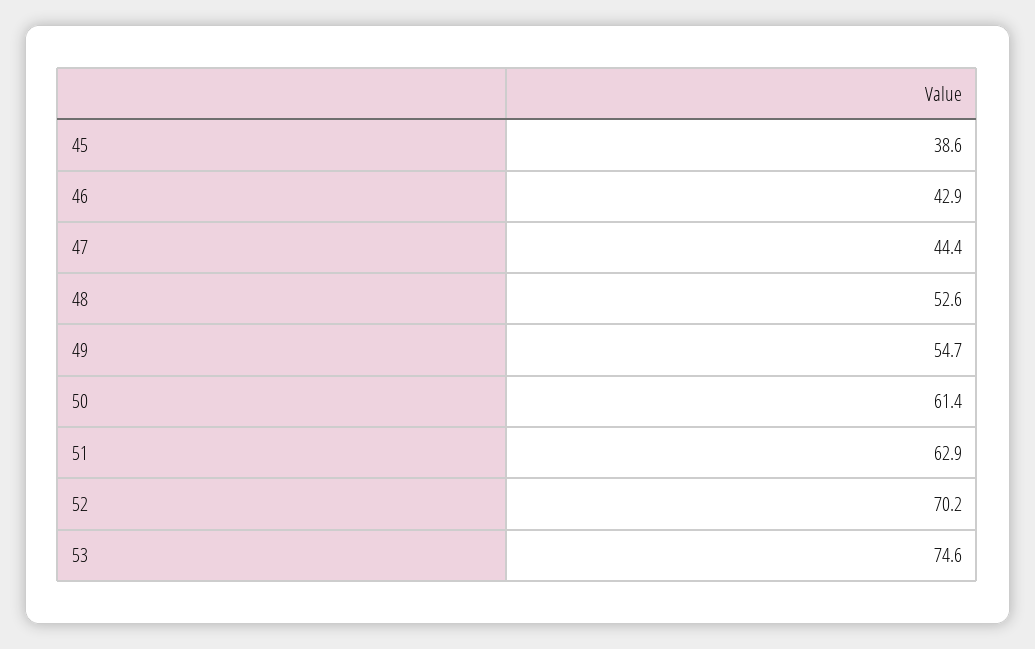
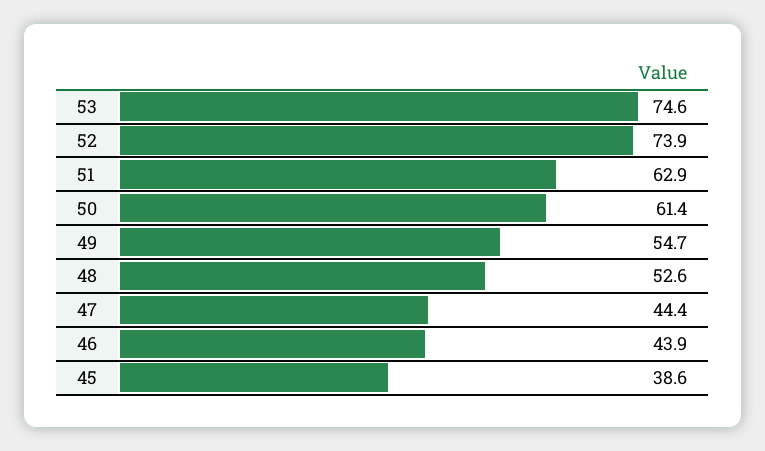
  {
    "45": 38.6,
-   "46": 42.9,
+   "46": 43.9,
    "47": 44.4,
    "48": 52.6,
    "49": 54.7,
    "50": 61.4,
    "51": 62.9,
-   "52": 70.2,
+   "52": 73.9,
    "53": 74.6
  }

